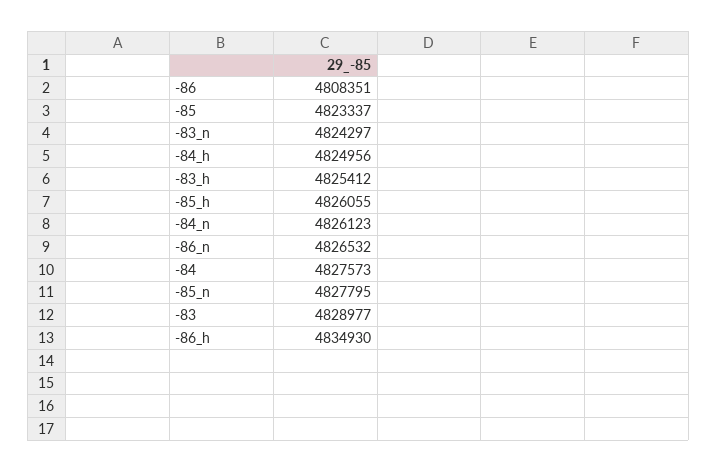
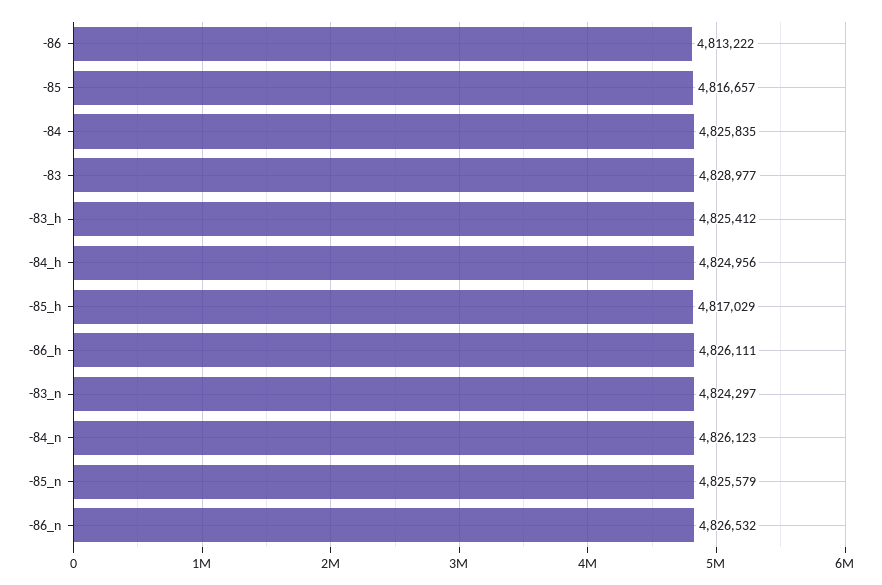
  {
-   "-86": 4808351,
+   "-86": 4813222,
-   "-85": 4823337,
+   "-85": 4816657,
    "-83_n": 4824297,
    "-84_h": 4824956,
    "-83_h": 4825412,
-   "-85_h": 4826055,
+   "-85_h": 4817029,
    "-84_n": 4826123,
    "-86_n": 4826532,
-   "-84": 4827573,
+   "-84": 4825835,
-   "-85_n": 4827795,
+   "-85_n": 4825579,
    "-83": 4828977,
-   "-86_h": 4834930
+   "-86_h": 4826111
  }

